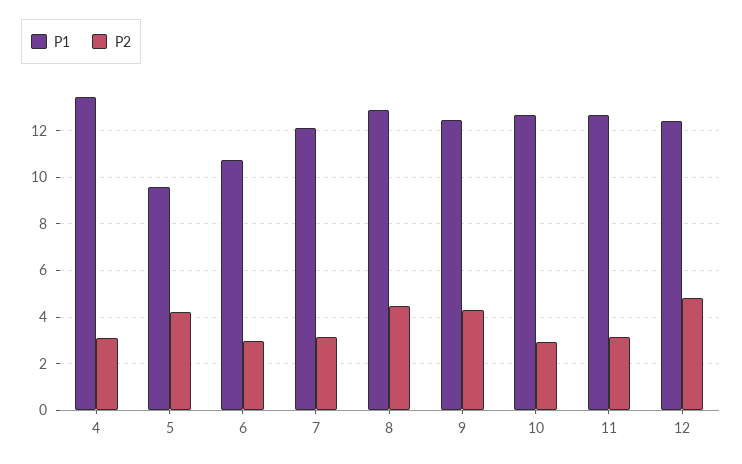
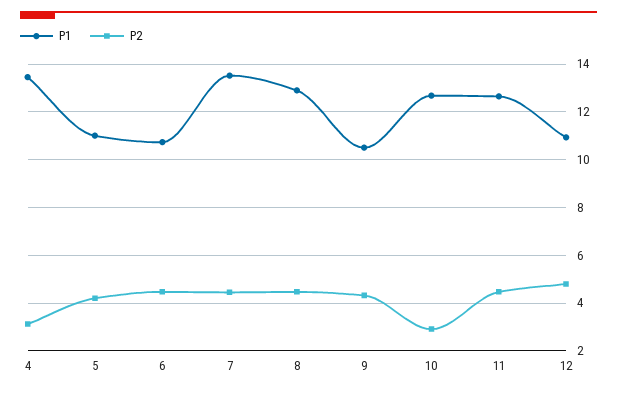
  {
    "P1": {
      "4": 13.5,
-     "5": 9.5,
+     "5": 11,
      "6": 10.5,
-     "7": 12,
+     "7": 13.5,
      "8": 13,
-     "9": 12.5,
+     "9": 10.5,
      "10": 12.5,
      "11": 12.5,
-     "12": 12.5
+     "12": 11
    },
    "P2": {
      "4": 3,
      "5": 4,
-     "6": 3,
+     "6": 4.5,
-     "7": 3,
+     "7": 4.5,
      "8": 4.5,
      "9": 4.5,
      "10": 3,
-     "11": 3,
+     "11": 4.5,
      "12": 5
    }
  }

